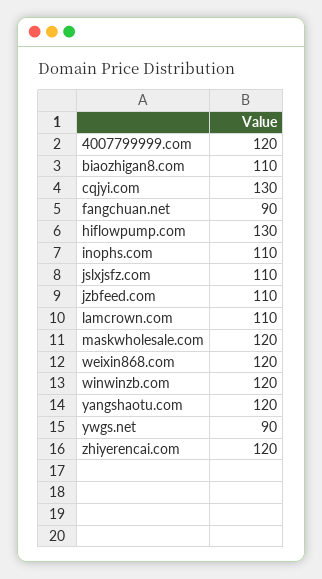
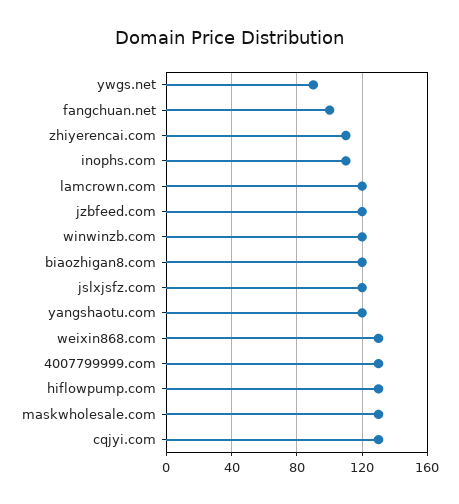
  {
-   "4007799999.com": 120,
+   "4007799999.com": 130,
-   "biaozhigan8.com": 110,
+   "biaozhigan8.com": 120,
    "cqjyi.com": 130,
-   "fangchuan.net": 90,
+   "fangchuan.net": 100,
    "hiflowpump.com": 130,
    "inophs.com": 110,
-   "jslxjsfz.com": 110,
+   "jslxjsfz.com": 120,
-   "jzbfeed.com": 110,
+   "jzbfeed.com": 120,
-   "lamcrown.com": 110,
+   "lamcrown.com": 120,
-   "maskwholesale.com": 120,
+   "maskwholesale.com": 130,
-   "weixin868.com": 120,
+   "weixin868.com": 130,
    "winwinzb.com": 120,
    "yangshaotu.com": 120,
    "ywgs.net": 90,
-   "zhiyerencai.com": 120
+   "zhiyerencai.com": 110
  }

